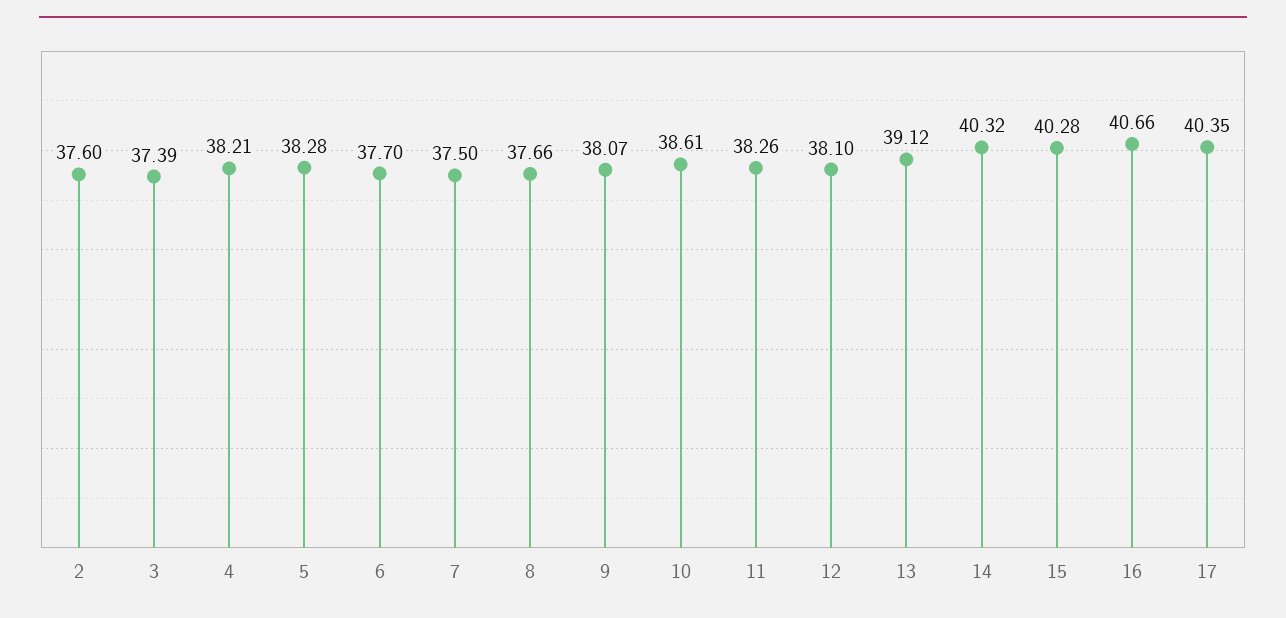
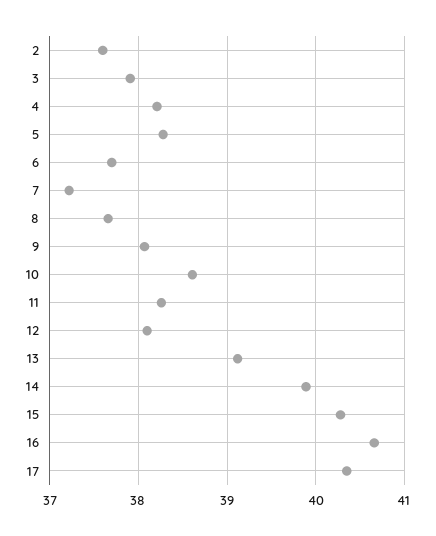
  {
    "2": 37.6,
-   "3": 37.39,
+   "3": 37.9,
    "4": 38.21,
    "5": 38.28,
    "6": 37.7,
-   "7": 37.5,
+   "7": 37.2,
    "8": 37.66,
    "9": 38.07,
    "10": 38.61,
    "11": 38.26,
    "12": 38.1,
    "13": 39.12,
-   "14": 40.32,
+   "14": 39.9,
    "15": 40.28,
    "16": 40.66,
    "17": 40.35
  }

